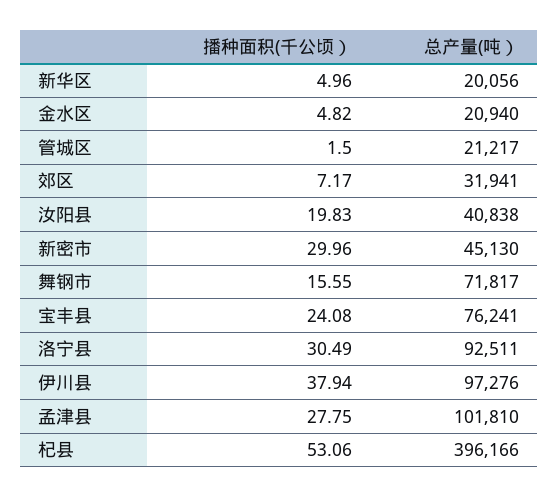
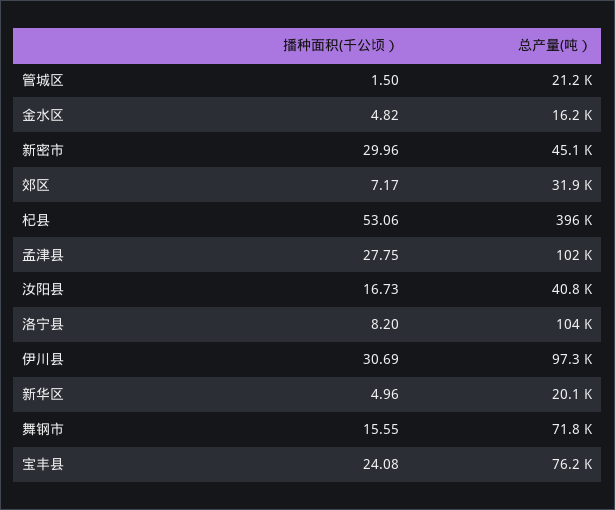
  {
    "播种面积(千公顷）": {
      "新华区": 4.96,
      "金水区": 4.82,
      "管城区": 1.5,
      "郊区": 7.17,
-     "汝阳县": 19.83,
+     "汝阳县": 16.73,
      "新密市": 29.96,
      "舞钢市": 15.55,
      "宝丰县": 24.08,
-     "洛宁县": 30.49,
+     "洛宁县": 8.2,
-     "伊川县": 37.94,
+     "伊川县": 30.69,
      "孟津县": 27.75,
      "杞县": 53.06
    },
    "总产量(吨）": {
      "新华区": 20056,
-     "金水区": 20940,
+     "金水区": 16200,
      "管城区": 21217,
      "郊区": 31941,
      "汝阳县": 40838,
      "新密市": 45130,
      "舞钢市": 71817,
      "宝丰县": 76241,
-     "洛宁县": 92511,
+     "洛宁县": 104000,
      "伊川县": 97276,
      "孟津县": 101810,
      "杞县": 396166
    }
  }

